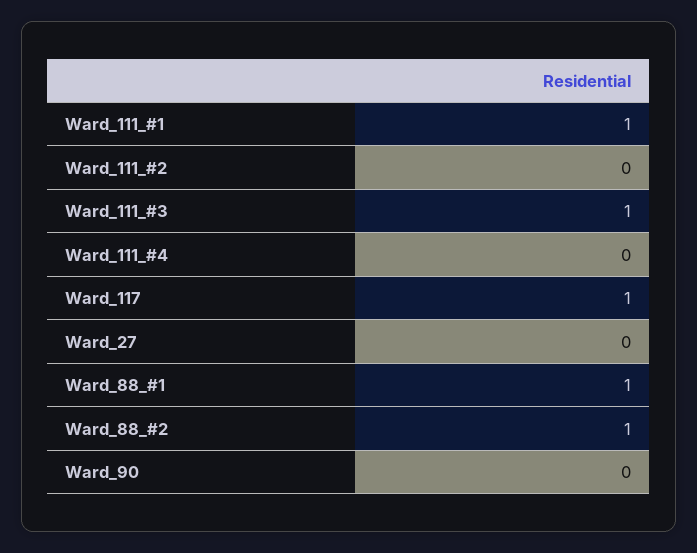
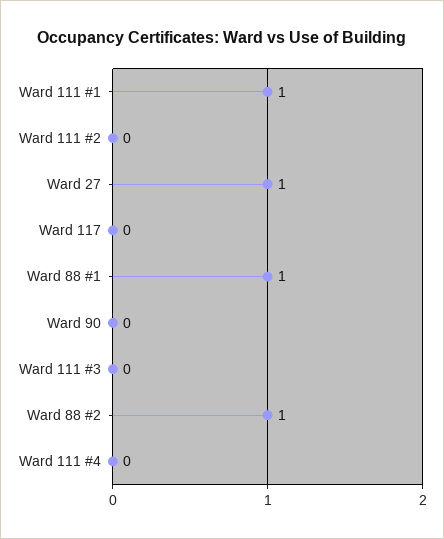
  {
    "Ward_111_#1": 1,
    "Ward_111_#2": 0,
-   "Ward_111_#3": 1,
+   "Ward_111_#3": 0,
    "Ward_111_#4": 0,
-   "Ward_117": 1,
+   "Ward_117": 0,
-   "Ward_27": 0,
+   "Ward_27": 1,
    "Ward_88_#1": 1,
    "Ward_88_#2": 1,
    "Ward_90": 0
  }

